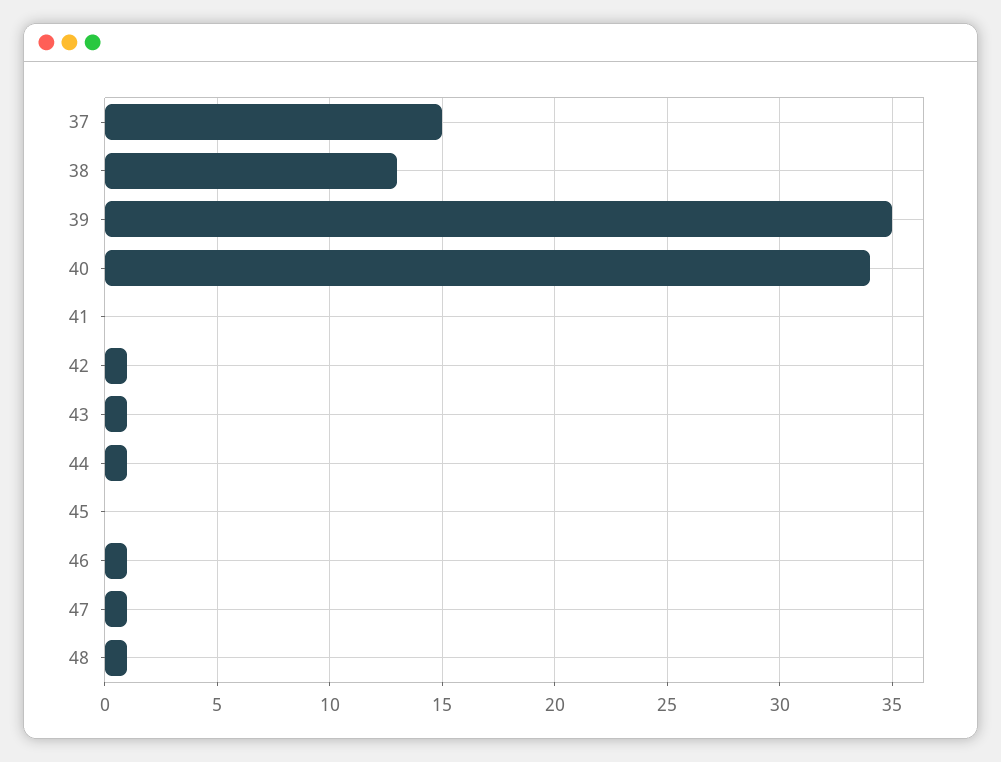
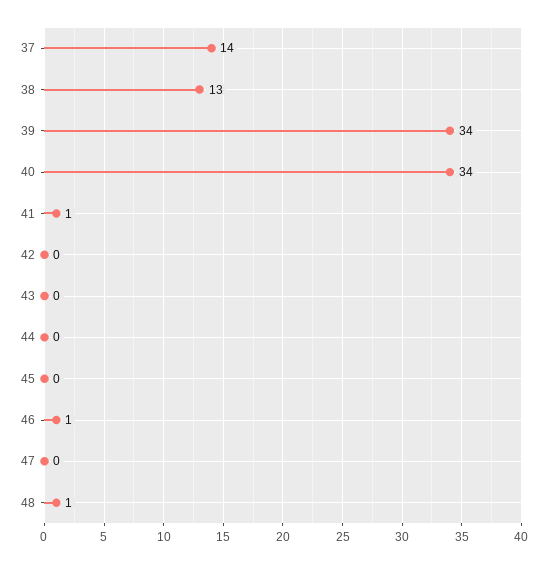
  {
-   "37": 15,
+   "37": 14,
    "38": 13,
-   "39": 35,
+   "39": 34,
    "40": 34,
-   "41": 0,
+   "41": 1,
-   "42": 1,
+   "42": 0,
-   "43": 1,
+   "43": 0,
-   "44": 1,
+   "44": 0,
    "45": 0,
    "46": 1,
-   "47": 1,
+   "47": 0,
    "48": 1
  }

